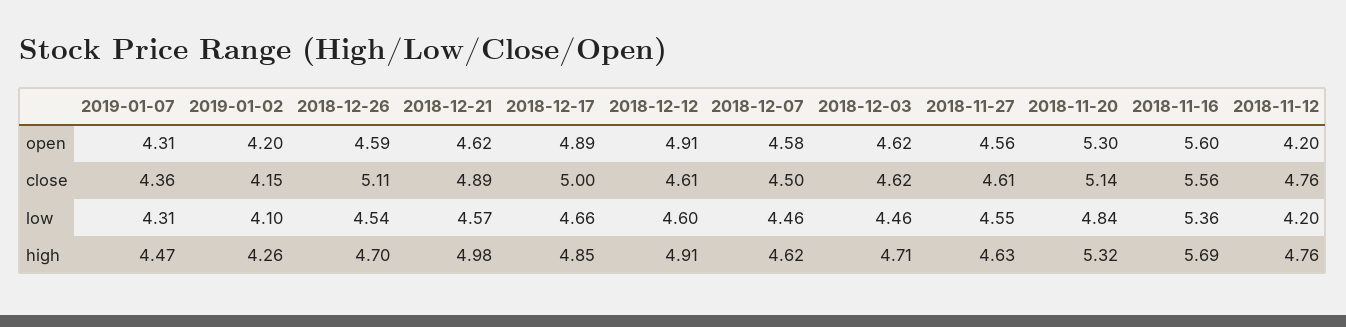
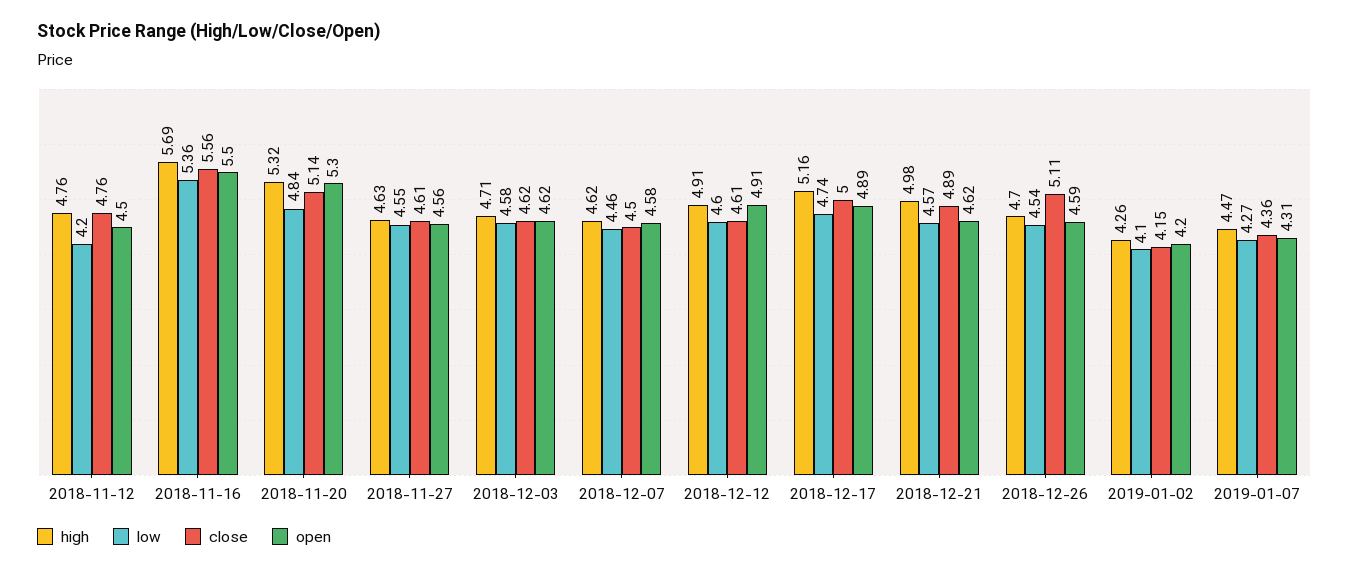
  {
    "open": {
      "2019-01-07": 4.31,
      "2019-01-02": 4.2,
      "2018-12-26": 4.59,
      "2018-12-21": 4.62,
      "2018-12-17": 4.89,
      "2018-12-12": 4.91,
      "2018-12-07": 4.58,
      "2018-12-03": 4.62,
      "2018-11-27": 4.56,
      "2018-11-20": 5.3,
-     "2018-11-16": 5.6,
+     "2018-11-16": 5.5,
-     "2018-11-12": 4.2
+     "2018-11-12": 4.5
    },
    "close": {
      "2019-01-07": 4.36,
      "2019-01-02": 4.15,
      "2018-12-26": 5.11,
      "2018-12-21": 4.89,
      "2018-12-17": 5,
      "2018-12-12": 4.61,
      "2018-12-07": 4.5,
      "2018-12-03": 4.62,
      "2018-11-27": 4.61,
      "2018-11-20": 5.14,
      "2018-11-16": 5.56,
      "2018-11-12": 4.76
    },
    "low": {
-     "2019-01-07": 4.31,
+     "2019-01-07": 4.27,
      "2019-01-02": 4.1,
      "2018-12-26": 4.54,
      "2018-12-21": 4.57,
-     "2018-12-17": 4.66,
+     "2018-12-17": 4.74,
      "2018-12-12": 4.6,
      "2018-12-07": 4.46,
-     "2018-12-03": 4.46,
+     "2018-12-03": 4.58,
      "2018-11-27": 4.55,
      "2018-11-20": 4.84,
      "2018-11-16": 5.36,
      "2018-11-12": 4.2
    },
    "high": {
      "2019-01-07": 4.47,
      "2019-01-02": 4.26,
      "2018-12-26": 4.7,
      "2018-12-21": 4.98,
-     "2018-12-17": 4.85,
+     "2018-12-17": 5.16,
      "2018-12-12": 4.91,
      "2018-12-07": 4.62,
      "2018-12-03": 4.71,
      "2018-11-27": 4.63,
      "2018-11-20": 5.32,
      "2018-11-16": 5.69,
      "2018-11-12": 4.76
    }
  }

